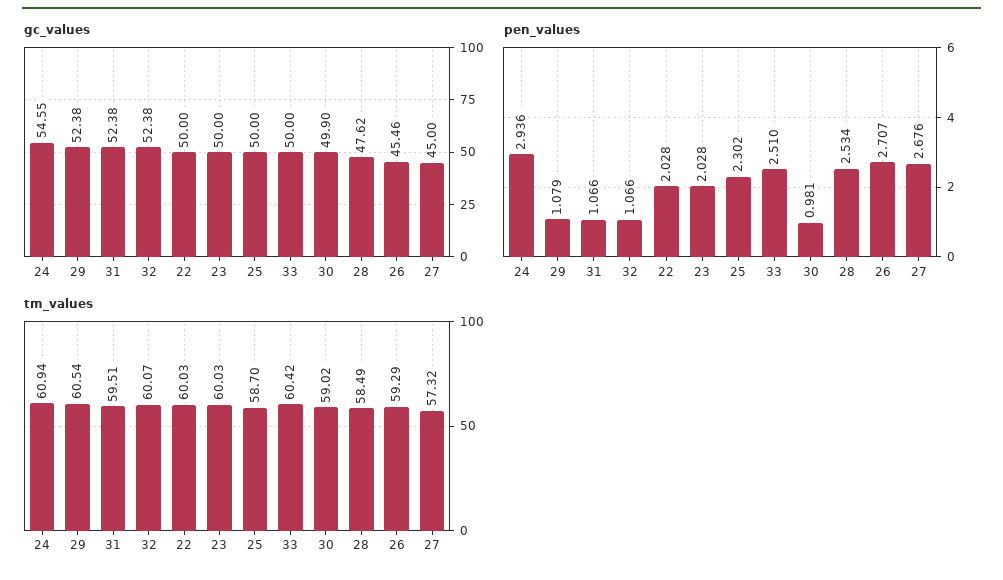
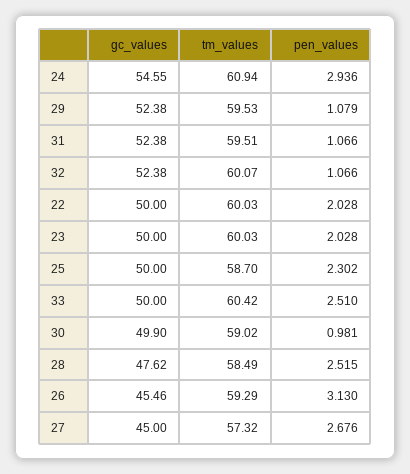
  {
    "gc_values": {
      "24": 54.55,
      "29": 52.38,
      "31": 52.38,
      "32": 52.38,
      "22": 50,
      "23": 50,
      "25": 50,
      "33": 50,
      "30": 49.9,
      "28": 47.62,
      "26": 45.46,
      "27": 45
    },
    "pen_values": {
      "24": 2.936,
      "29": 1.079,
      "31": 1.066,
      "32": 1.066,
      "22": 2.028,
      "23": 2.028,
      "25": 2.302,
      "33": 2.51,
      "30": 0.981,
-     "28": 2.534,
+     "28": 2.515,
-     "26": 2.707,
+     "26": 3.13,
      "27": 2.676
    },
    "tm_values": {
      "24": 60.94,
-     "29": 60.54,
+     "29": 59.53,
      "31": 59.51,
      "32": 60.07,
      "22": 60.03,
      "23": 60.03,
      "25": 58.7,
      "33": 60.42,
      "30": 59.02,
      "28": 58.49,
      "26": 59.29,
      "27": 57.32
    }
  }

